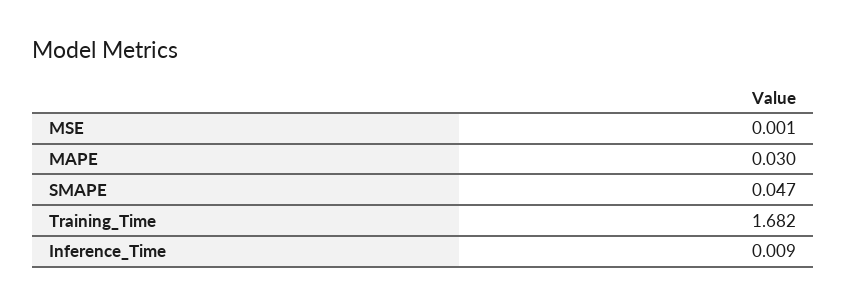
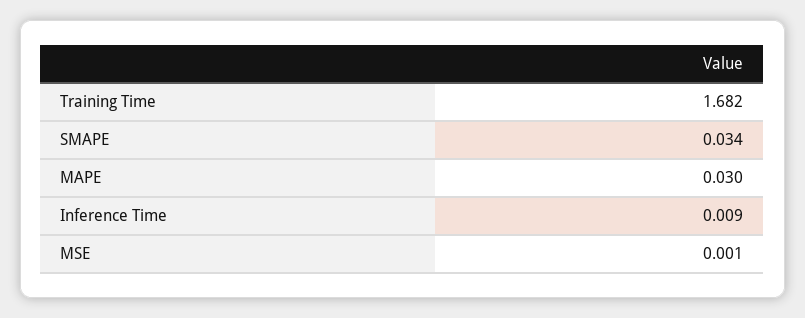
  {
    "MSE": 0.001,
    "MAPE": 0.03,
-   "SMAPE": 0.047,
+   "SMAPE": 0.034,
    "Training_Time": 1.682,
    "Inference_Time": 0.009
  }

